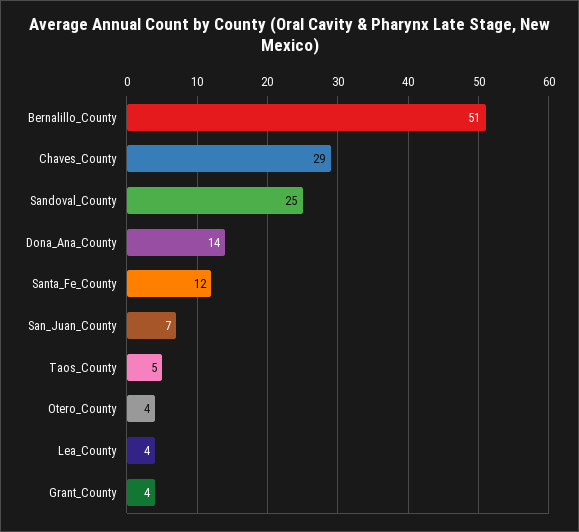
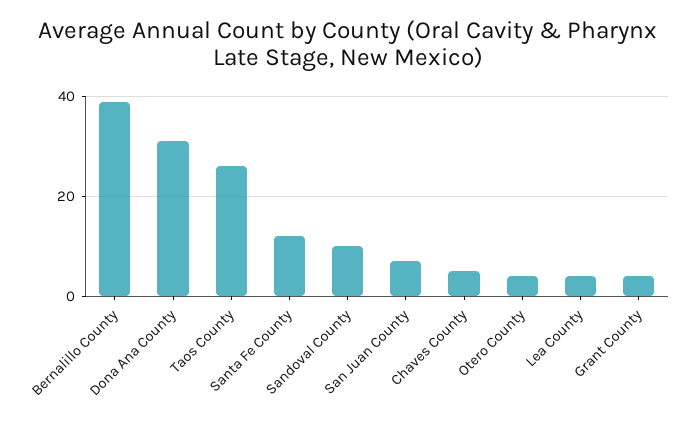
  {
-   "Bernalillo_County": 51,
+   "Bernalillo_County": 40,
-   "Chaves_County": 29,
+   "Chaves_County": 5,
-   "Sandoval_County": 25,
+   "Sandoval_County": 10,
-   "Dona_Ana_County": 14,
+   "Dona_Ana_County": 30,
    "Santa_Fe_County": 12,
    "San_Juan_County": 7,
-   "Taos_County": 5,
+   "Taos_County": 25,
    "Otero_County": 4,
    "Lea_County": 4,
    "Grant_County": 4
  }

